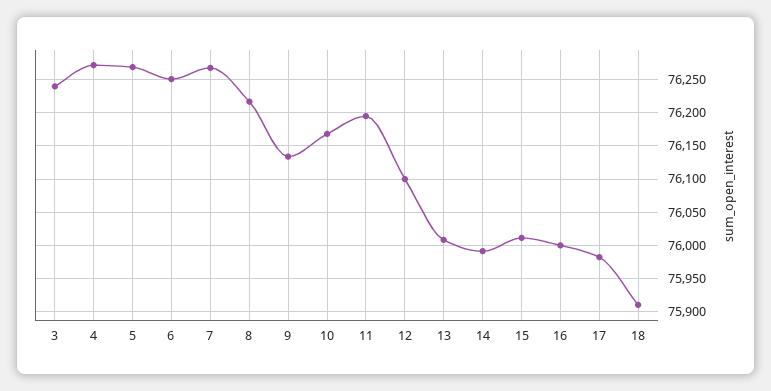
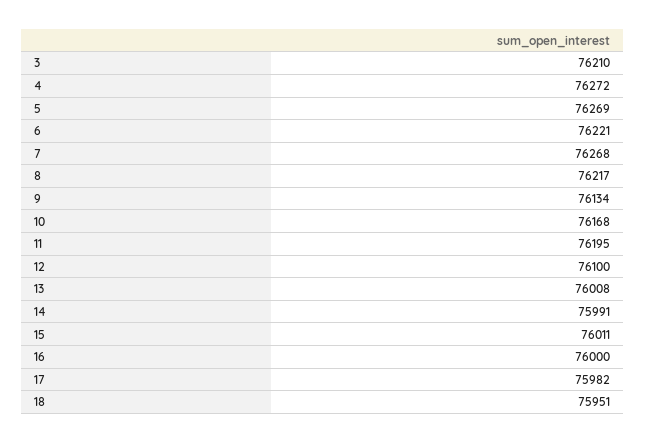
  {
-   "3": 76240,
+   "3": 76210,
    "4": 76272,
    "5": 76269,
-   "6": 76250,
+   "6": 76221,
    "7": 76268,
    "8": 76217,
    "9": 76134,
    "10": 76168,
    "11": 76195,
    "12": 76100,
    "13": 76008,
    "14": 75991,
    "15": 76011,
    "16": 76000,
    "17": 75982,
-   "18": 75910
+   "18": 75951
  }

